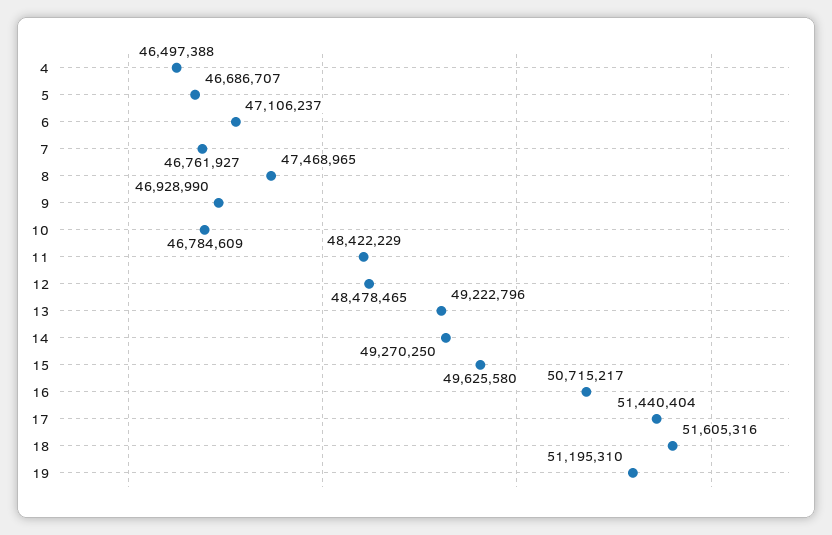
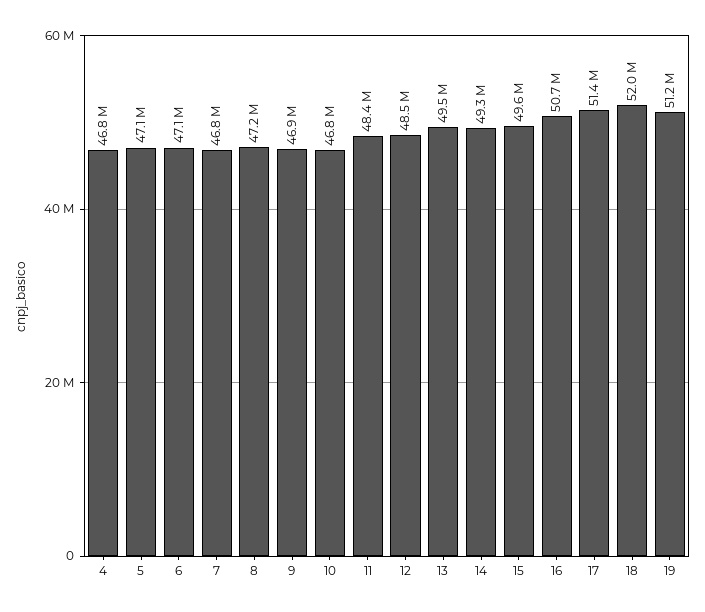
  {
-   "4": 46497388,
+   "4": 46800000,
-   "5": 46686707,
+   "5": 47100000,
    "6": 47106237,
    "7": 46761927,
-   "8": 47468965,
+   "8": 47200000,
    "9": 46928990,
    "10": 46784609,
    "11": 48422229,
    "12": 48478465,
-   "13": 49222796,
+   "13": 49500000,
    "14": 49270250,
    "15": 49625580,
    "16": 50715217,
    "17": 51440404,
-   "18": 51605316,
+   "18": 52000000,
    "19": 51195310
  }

